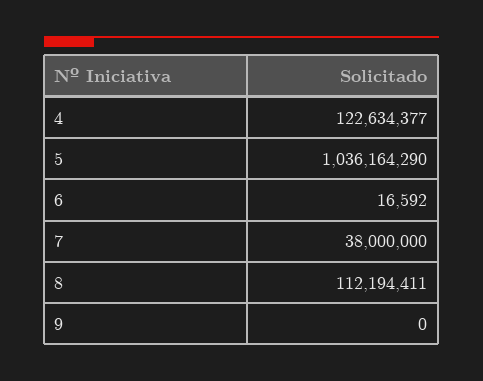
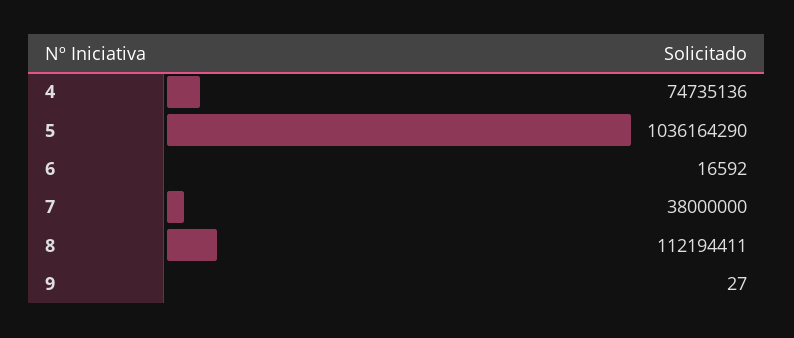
  {
-   "4": 122634377,
+   "4": 74735136,
    "5": 1036164290,
    "6": 16592,
    "7": 38000000,
    "8": 112194411,
-   "9": 0
+   "9": 27
  }

